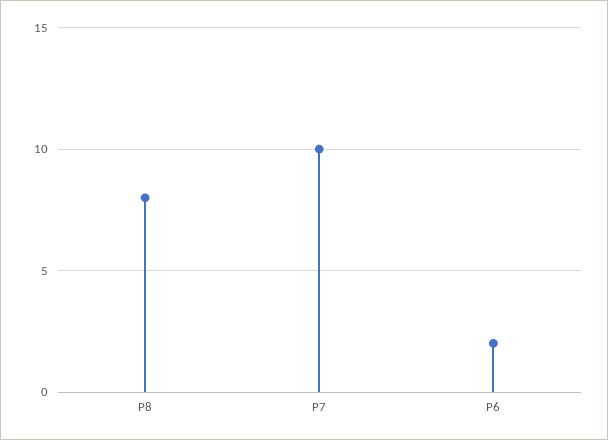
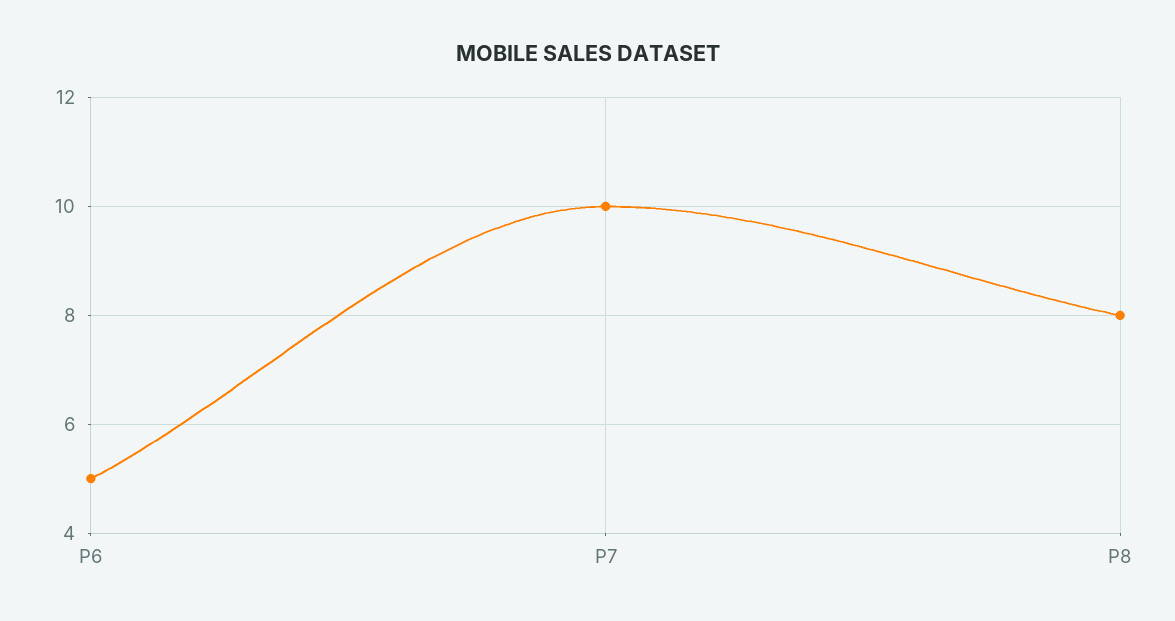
  {
    "P8": 8,
    "P7": 10,
-   "P6": 2
+   "P6": 5
  }

